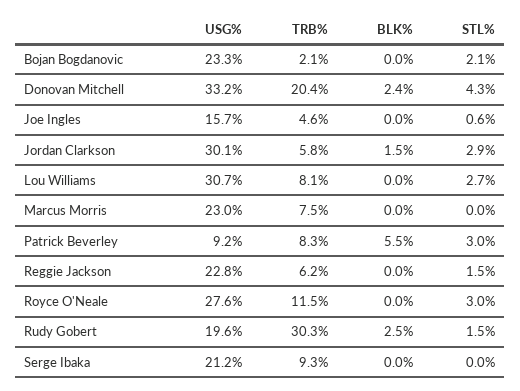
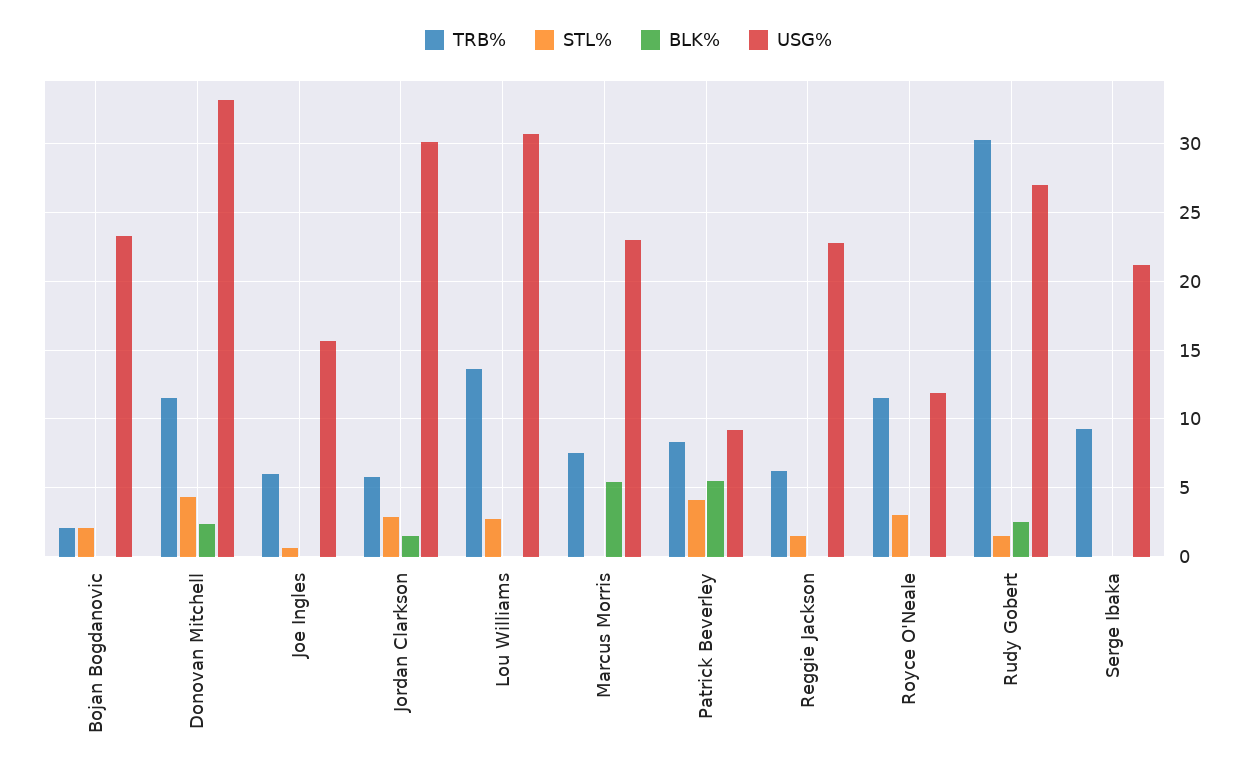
  {
    "USG%": {
      "Bojan Bogdanovic": 23.3,
      "Donovan Mitchell": 33.2,
      "Joe Ingles": 15.7,
      "Jordan Clarkson": 30.1,
      "Lou Williams": 30.7,
      "Marcus Morris": 23,
      "Patrick Beverley": 9.2,
      "Reggie Jackson": 22.8,
-     "Royce O'Neale": 27.6,
+     "Royce O'Neale": 12,
-     "Rudy Gobert": 19.6,
+     "Rudy Gobert": 27,
      "Serge Ibaka": 21.2
    },
    "TRB%": {
      "Bojan Bogdanovic": 2.1,
-     "Donovan Mitchell": 20.4,
+     "Donovan Mitchell": 11.5,
-     "Joe Ingles": 4.6,
+     "Joe Ingles": 6,
      "Jordan Clarkson": 5.8,
-     "Lou Williams": 8.1,
+     "Lou Williams": 13.5,
      "Marcus Morris": 7.5,
      "Patrick Beverley": 8.3,
      "Reggie Jackson": 6.2,
      "Royce O'Neale": 11.5,
      "Rudy Gobert": 30.3,
      "Serge Ibaka": 9.3
    },
    "BLK%": {
      "Bojan Bogdanovic": 0,
      "Donovan Mitchell": 2.4,
      "Joe Ingles": 0,
      "Jordan Clarkson": 1.5,
      "Lou Williams": 0,
-     "Marcus Morris": 0,
+     "Marcus Morris": 5.5,
      "Patrick Beverley": 5.5,
      "Reggie Jackson": 0,
      "Royce O'Neale": 0,
      "Rudy Gobert": 2.5,
      "Serge Ibaka": 0
    },
    "STL%": {
      "Bojan Bogdanovic": 2.1,
      "Donovan Mitchell": 4.3,
      "Joe Ingles": 0.6,
      "Jordan Clarkson": 2.9,
      "Lou Williams": 2.7,
      "Marcus Morris": 0,
-     "Patrick Beverley": 3,
+     "Patrick Beverley": 4,
      "Reggie Jackson": 1.5,
      "Royce O'Neale": 3,
      "Rudy Gobert": 1.5,
      "Serge Ibaka": 0
    }
  }

